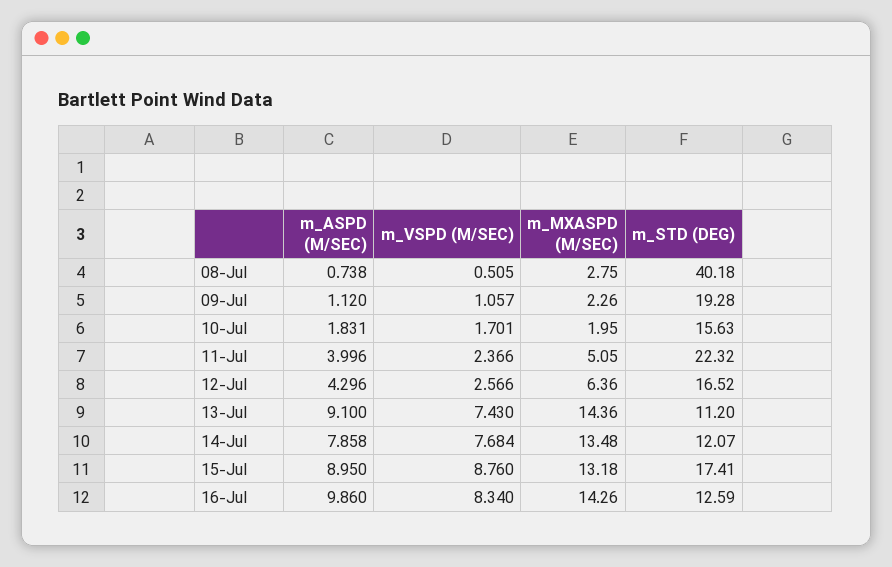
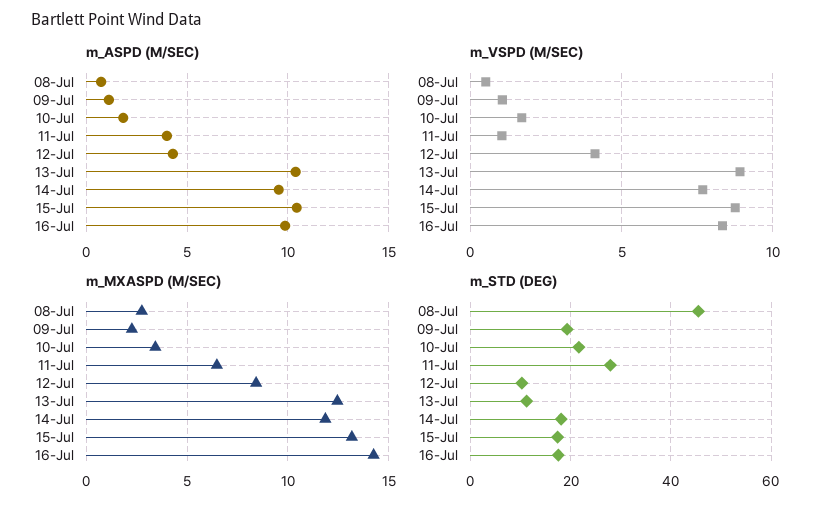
  {
    "m_ASPD (M/SEC)": {
      "08-Jul": 0.738,
      "09-Jul": 1.12,
      "10-Jul": 1.831,
      "11-Jul": 3.996,
      "12-Jul": 4.296,
-     "13-Jul": 9.1,
+     "13-Jul": 10.5,
-     "14-Jul": 7.858,
+     "14-Jul": 9.5,
-     "15-Jul": 8.95,
+     "15-Jul": 10.5,
      "16-Jul": 9.86
    },
    "m_VSPD (M/SEC)": {
      "08-Jul": 0.505,
      "09-Jul": 1.057,
      "10-Jul": 1.701,
-     "11-Jul": 2.366,
+     "11-Jul": 1,
-     "12-Jul": 2.566,
+     "12-Jul": 4,
-     "13-Jul": 7.43,
+     "13-Jul": 9,
      "14-Jul": 7.684,
      "15-Jul": 8.76,
      "16-Jul": 8.34
    },
    "m_MXASPD (M/SEC)": {
      "08-Jul": 2.75,
      "09-Jul": 2.26,
-     "10-Jul": 1.95,
+     "10-Jul": 3.5,
-     "11-Jul": 5.05,
+     "11-Jul": 6.5,
-     "12-Jul": 6.36,
+     "12-Jul": 8.5,
-     "13-Jul": 14.36,
+     "13-Jul": 12.5,
-     "14-Jul": 13.48,
+     "14-Jul": 12,
      "15-Jul": 13.18,
      "16-Jul": 14.26
    },
    "m_STD (DEG)": {
-     "08-Jul": 40.18,
+     "08-Jul": 46,
      "09-Jul": 19.28,
-     "10-Jul": 15.63,
+     "10-Jul": 22,
-     "11-Jul": 22.32,
+     "11-Jul": 28,
-     "12-Jul": 16.52,
+     "12-Jul": 10,
      "13-Jul": 11.2,
-     "14-Jul": 12.07,
+     "14-Jul": 18,
      "15-Jul": 17.41,
-     "16-Jul": 12.59
+     "16-Jul": 18
    }
  }

